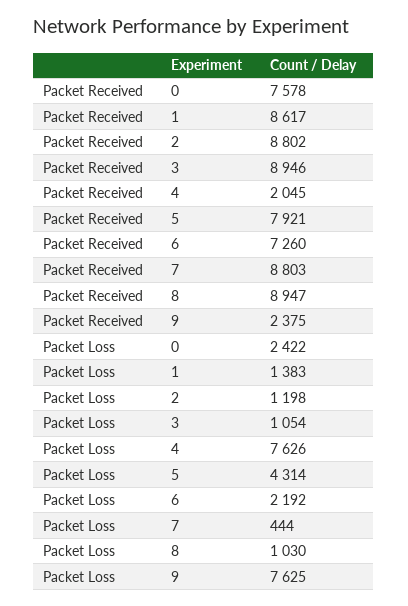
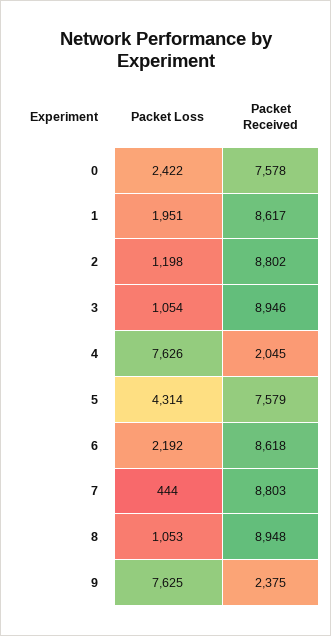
  {
    "Packet Received": {
      "0": 7578,
      "1": 8617,
      "2": 8802,
      "3": 8946,
      "4": 2045,
-     "5": 7921,
+     "5": 7579,
-     "6": 7260,
+     "6": 8618,
      "7": 8803,
-     "8": 8947,
+     "8": 8948,
      "9": 2375
    },
    "Packet Loss": {
      "0": 2422,
-     "1": 1383,
+     "1": 1951,
      "2": 1198,
      "3": 1054,
      "4": 7626,
      "5": 4314,
      "6": 2192,
      "7": 444,
-     "8": 1030,
+     "8": 1053,
      "9": 7625
    }
  }

